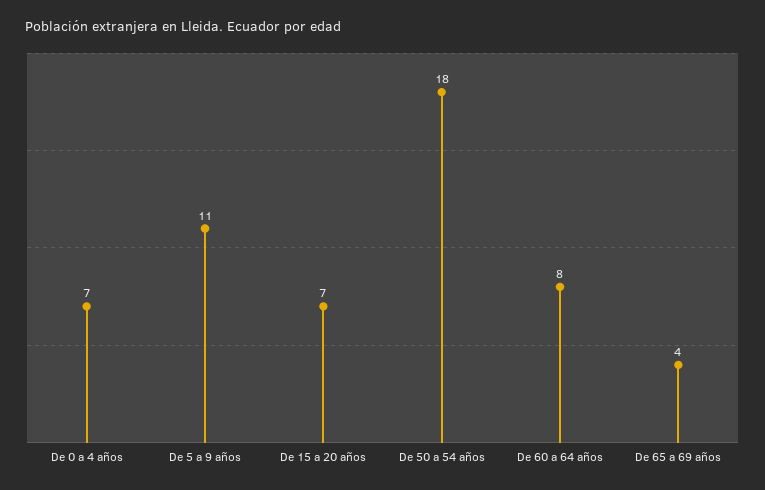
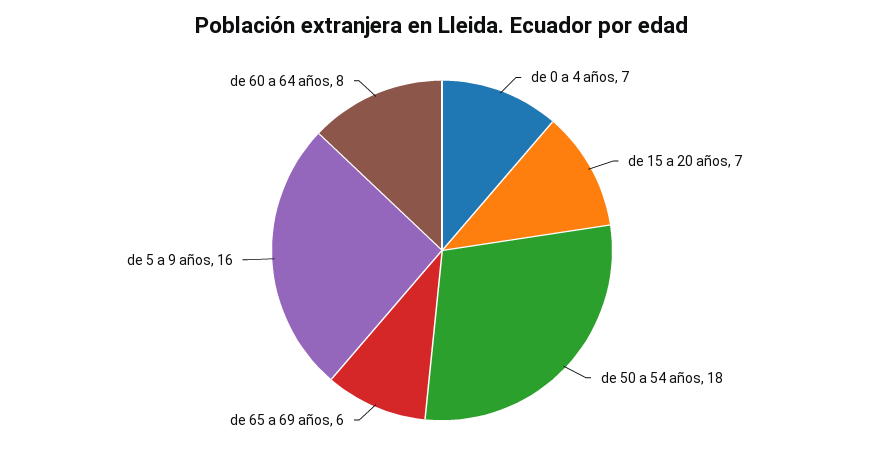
  {
    "De 0 a 4 años": 7,
-   "De 5 a 9 años": 11,
+   "De 5 a 9 años": 16,
    "De 15 a 20 años": 7,
    "De 50 a 54 años": 18,
    "De 60 a 64 años": 8,
-   "De 65 a 69 años": 4
+   "De 65 a 69 años": 6
  }

